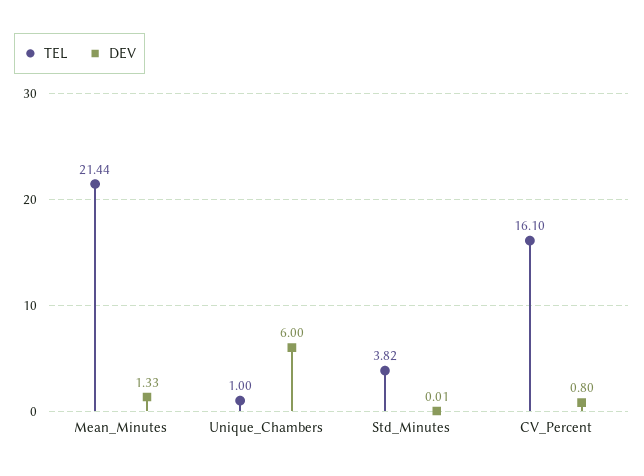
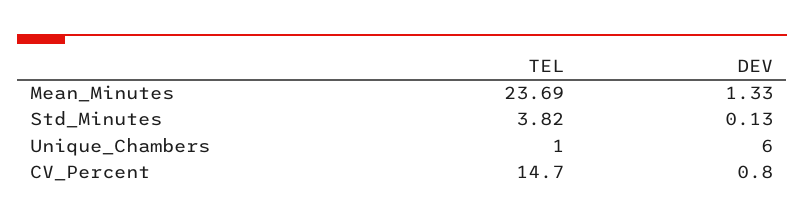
  {
    "TEL": {
-     "Mean_Minutes": 21.44,
+     "Mean_Minutes": 23.69,
      "Unique_Chambers": 1,
      "Std_Minutes": 3.82,
-     "CV_Percent": 16.1
+     "CV_Percent": 14.7
    },
    "DEV": {
      "Mean_Minutes": 1.33,
      "Unique_Chambers": 6,
-     "Std_Minutes": 0.01,
+     "Std_Minutes": 0.13,
      "CV_Percent": 0.8
    }
  }

